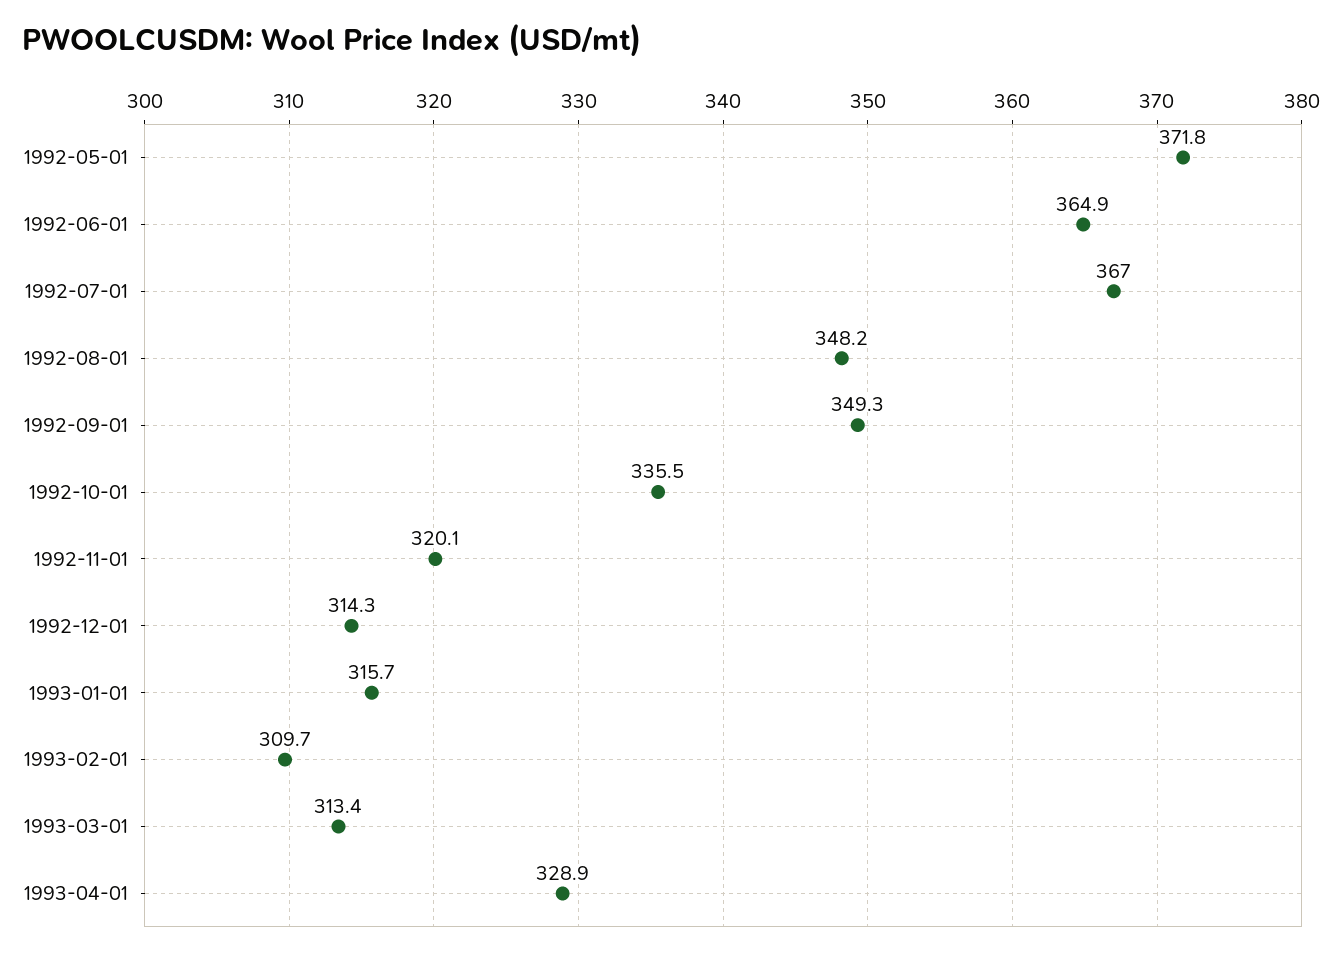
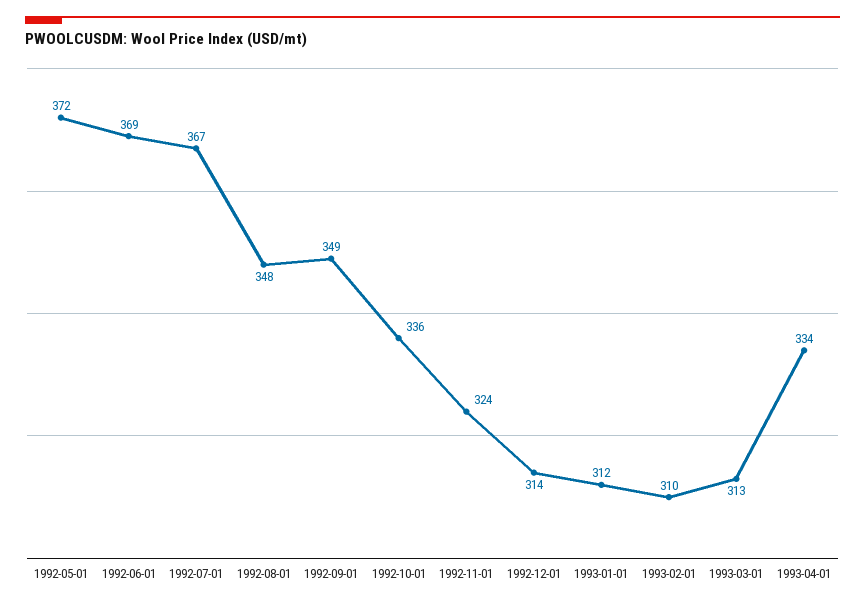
  {
    "1992-05-01": 371.8,
-   "1992-06-01": 364.9,
+   "1992-06-01": 369,
    "1992-07-01": 367,
    "1992-08-01": 348.2,
    "1992-09-01": 349.3,
    "1992-10-01": 335.5,
-   "1992-11-01": 320.1,
+   "1992-11-01": 324,
    "1992-12-01": 314.3,
-   "1993-01-01": 315.7,
+   "1993-01-01": 312,
    "1993-02-01": 309.7,
    "1993-03-01": 313.4,
-   "1993-04-01": 328.9
+   "1993-04-01": 334
  }

